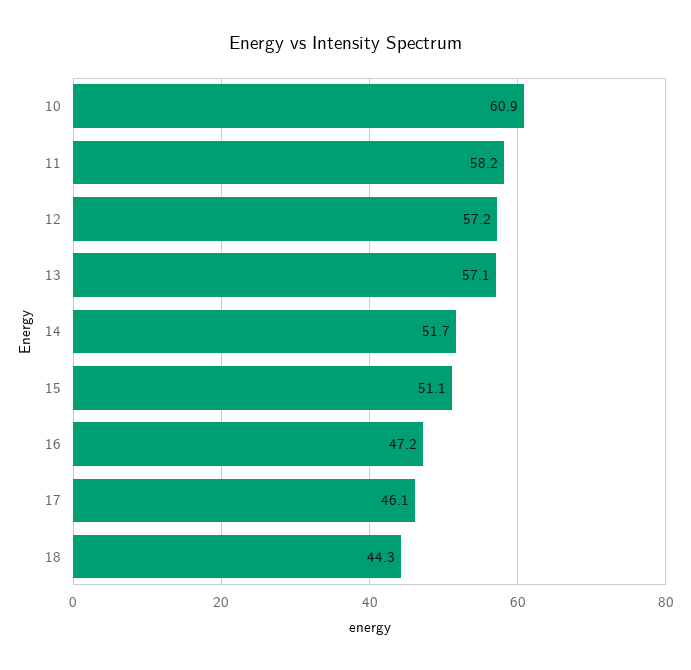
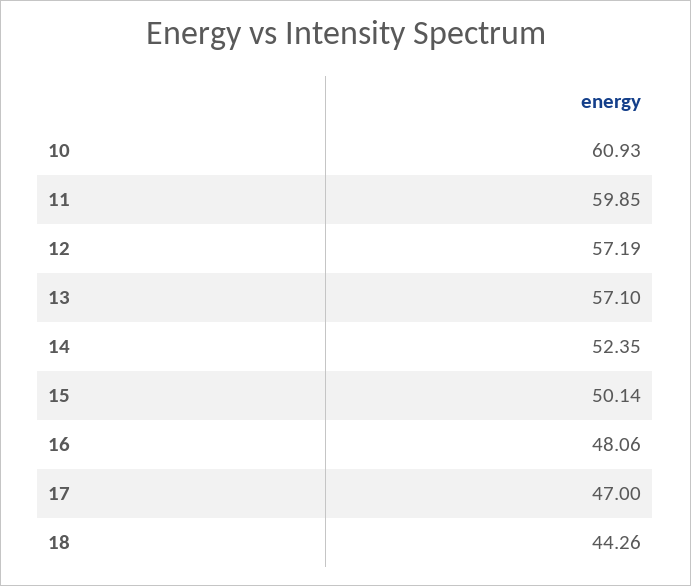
  {
    "10": 60.93,
-   "11": 58.2,
+   "11": 59.85,
    "12": 57.19,
    "13": 57.1,
-   "14": 51.7,
+   "14": 52.35,
-   "15": 51.1,
+   "15": 50.14,
-   "16": 47.2,
+   "16": 48.06,
-   "17": 46.1,
+   "17": 47,
    "18": 44.26
  }

